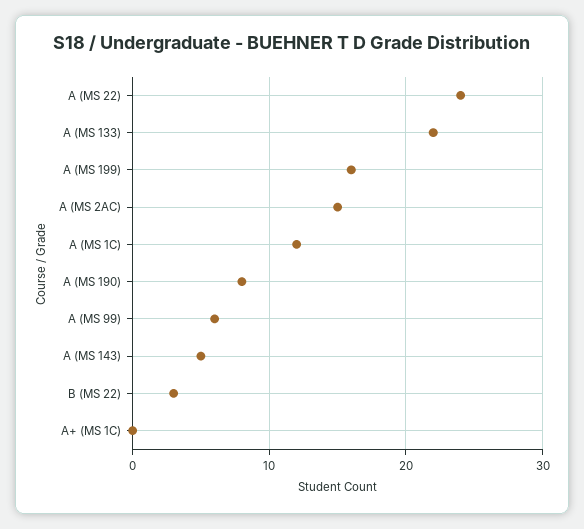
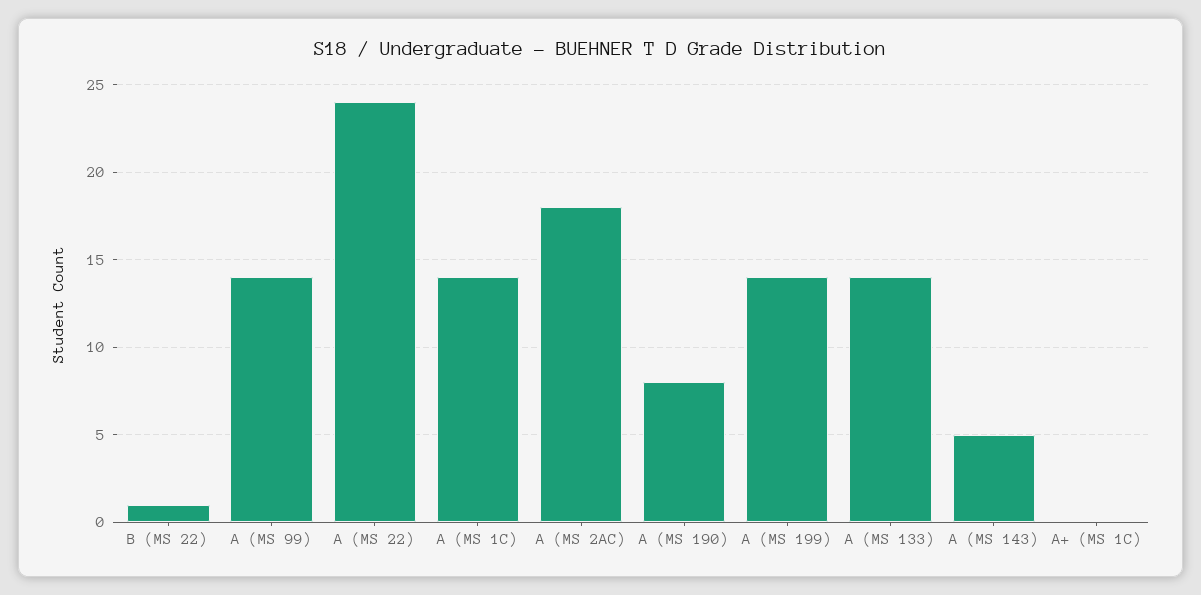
  {
    "A (MS 22)": 24,
-   "A (MS 133)": 22,
+   "A (MS 133)": 14,
-   "A (MS 199)": 16,
+   "A (MS 199)": 14,
-   "A (MS 2AC)": 15,
+   "A (MS 2AC)": 18,
-   "A (MS 1C)": 12,
+   "A (MS 1C)": 14,
    "A (MS 190)": 8,
-   "A (MS 99)": 6,
+   "A (MS 99)": 14,
    "A (MS 143)": 5,
-   "B (MS 22)": 3,
+   "B (MS 22)": 1,
    "A+ (MS 1C)": 0
  }

